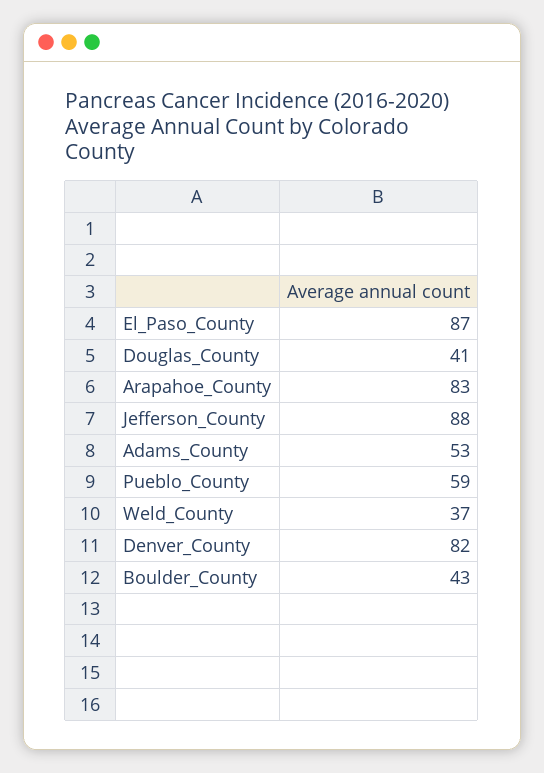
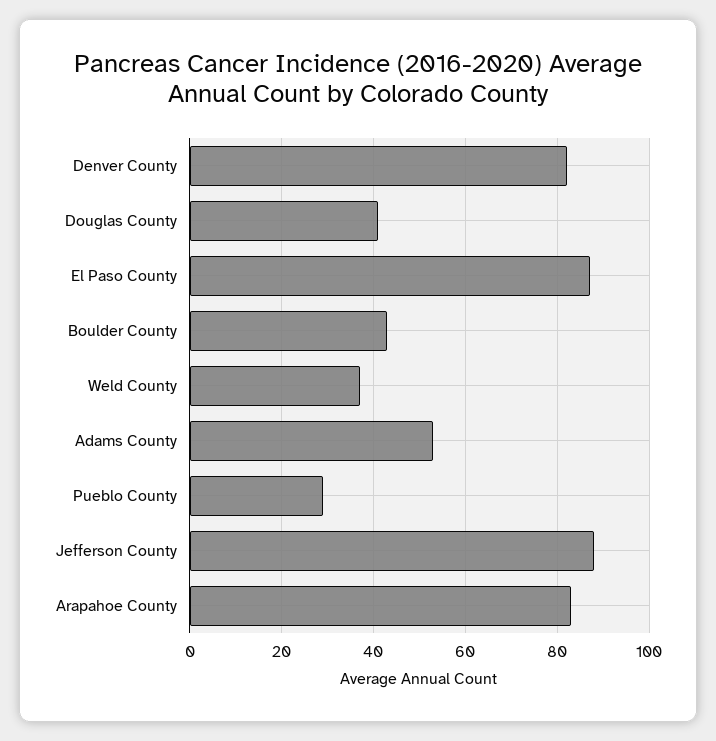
  {
    "El_Paso_County": 87,
    "Douglas_County": 41,
    "Arapahoe_County": 83,
    "Jefferson_County": 88,
    "Adams_County": 53,
-   "Pueblo_County": 59,
+   "Pueblo_County": 30,
    "Weld_County": 37,
    "Denver_County": 82,
    "Boulder_County": 43
  }

